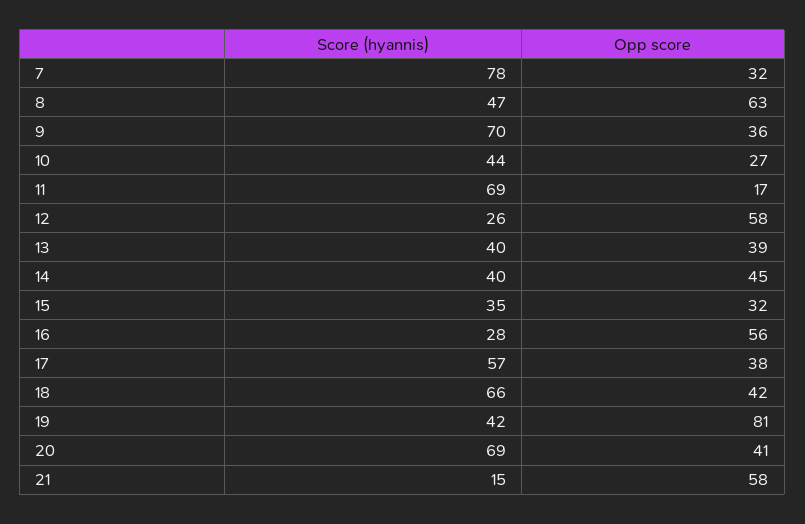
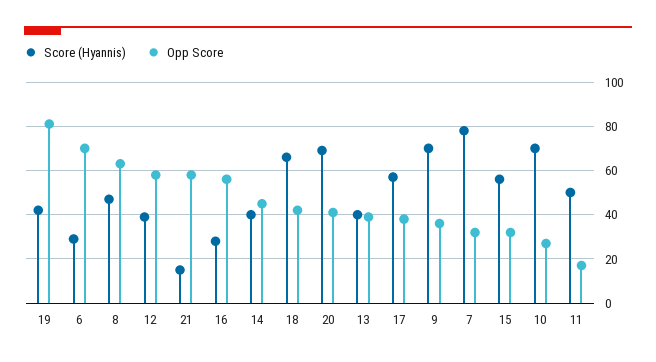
  {
    "Score (hyannis)": {
      "7": 78,
      "8": 47,
      "9": 70,
-     "10": 44,
+     "10": 70,
-     "11": 69,
+     "11": 50,
-     "12": 26,
+     "12": 40,
      "13": 40,
      "14": 40,
-     "15": 35,
+     "15": 55,
      "16": 28,
      "17": 57,
      "18": 66,
      "19": 42,
      "20": 69,
-     "21": 15
+     "21": 15,
+     "6": 30
    },
    "Opp score": {
      "7": 32,
      "8": 63,
      "9": 36,
      "10": 27,
      "11": 17,
      "12": 58,
      "13": 39,
      "14": 45,
      "15": 32,
      "16": 56,
      "17": 38,
      "18": 42,
      "19": 81,
      "20": 41,
-     "21": 58
+     "21": 58,
+     "6": 70
    }
  }

